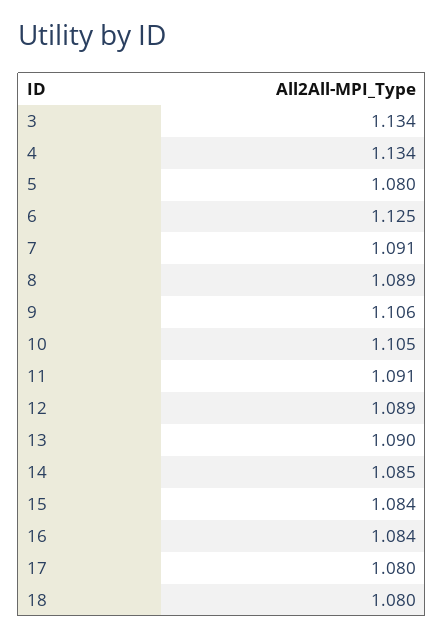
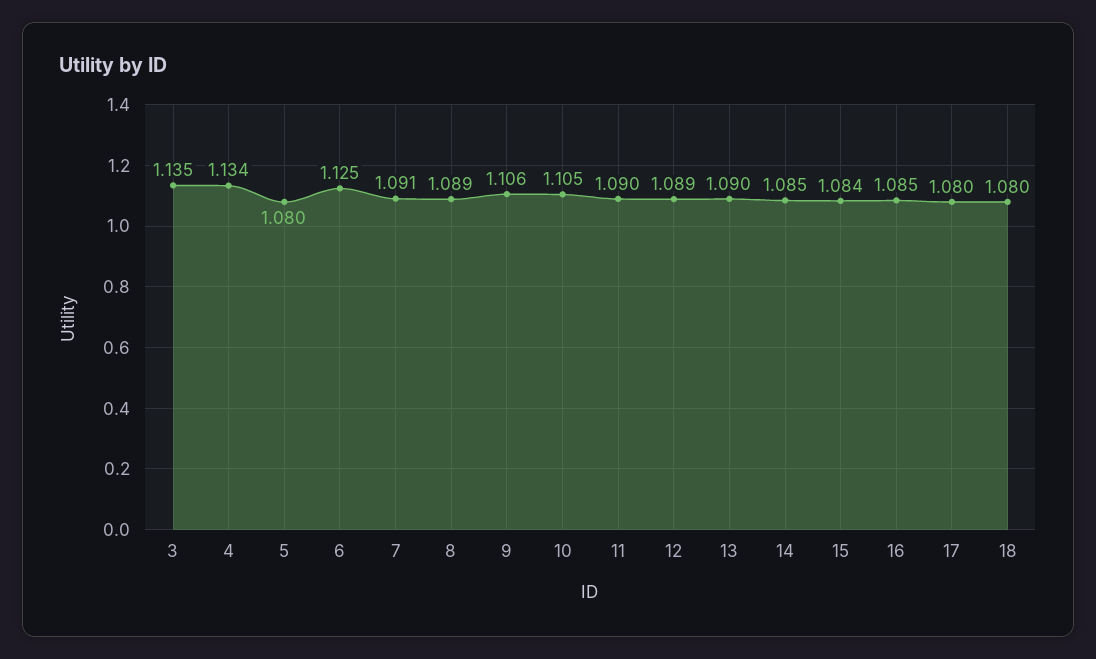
  {
-   "3": 1.134,
+   "3": 1.135,
    "4": 1.134,
    "5": 1.08,
    "6": 1.125,
    "7": 1.091,
    "8": 1.089,
    "9": 1.106,
    "10": 1.105,
-   "11": 1.091,
+   "11": 1.09,
    "12": 1.089,
    "13": 1.09,
    "14": 1.085,
    "15": 1.084,
-   "16": 1.084,
+   "16": 1.085,
    "17": 1.08,
    "18": 1.08
  }

